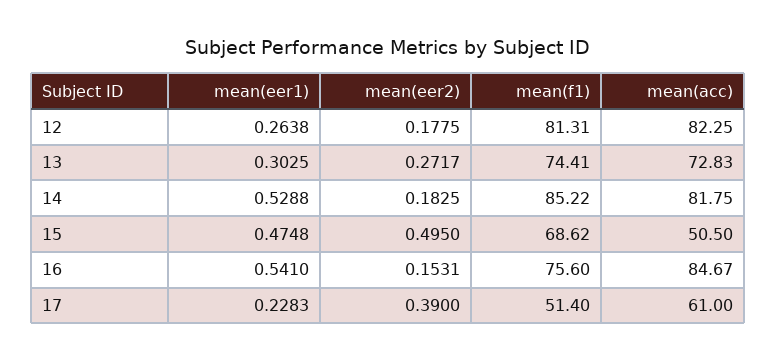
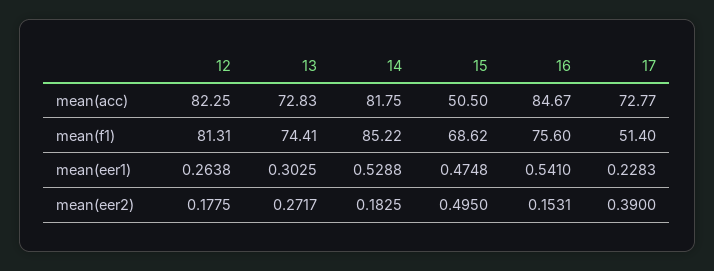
  {
    "mean(eer1)": {
      "12": 0.2638,
      "13": 0.3025,
      "14": 0.5288,
      "15": 0.4748,
      "16": 0.541,
      "17": 0.2283
    },
    "mean(eer2)": {
      "12": 0.1775,
      "13": 0.2717,
      "14": 0.1825,
      "15": 0.495,
      "16": 0.1531,
      "17": 0.39
    },
    "mean(f1)": {
      "12": 81.31,
      "13": 74.41,
      "14": 85.22,
      "15": 68.62,
      "16": 75.6,
      "17": 51.4
    },
    "mean(acc)": {
      "12": 82.25,
      "13": 72.83,
      "14": 81.75,
      "15": 50.5,
      "16": 84.67,
-     "17": 61
+     "17": 72.77
    }
  }

